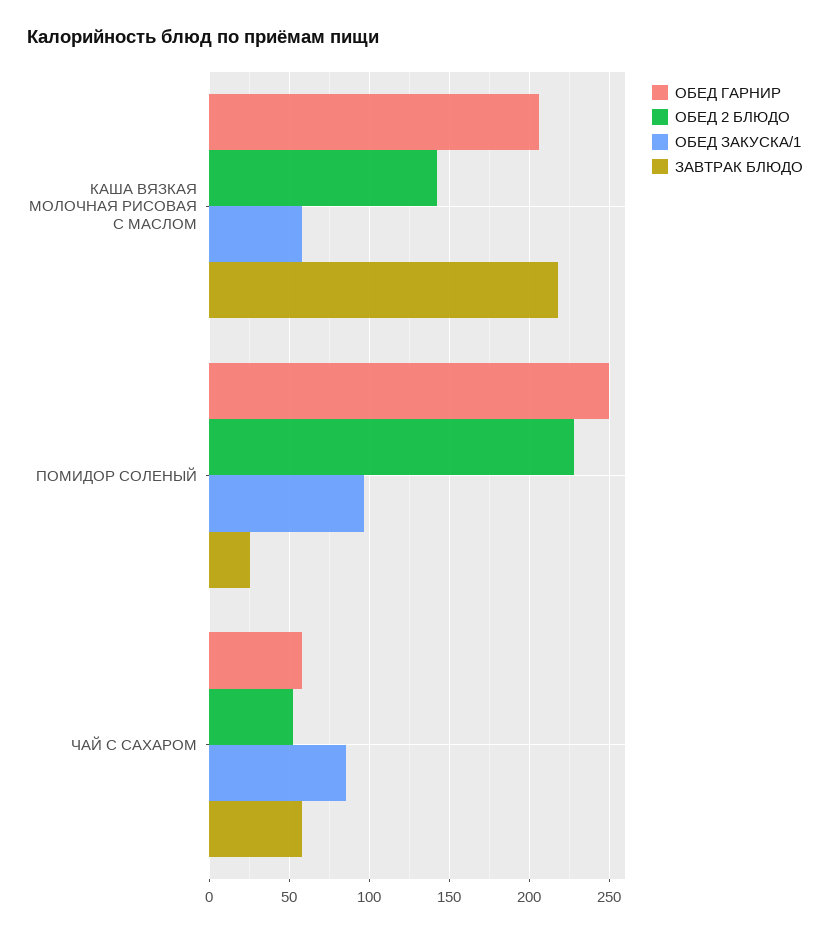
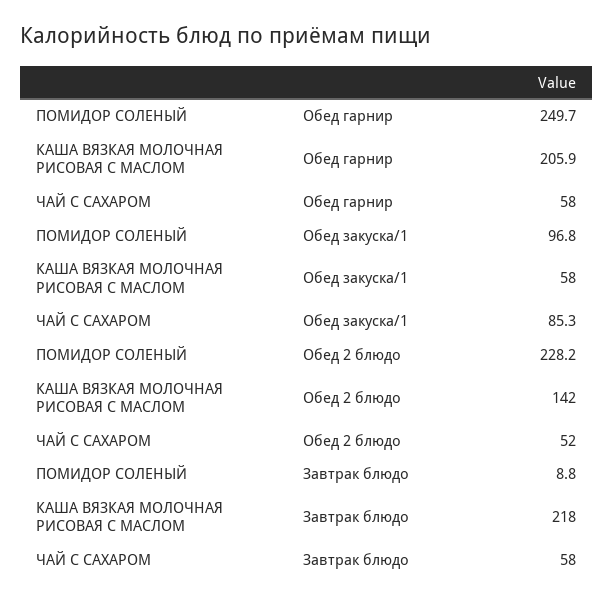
  {
    "ОБЕД ГАРНИР": {
      "КАША ВЯЗКАЯ МОЛОЧНАЯ РИСОВАЯ С МАСЛОМ": 205.9,
      "ПОМИДОР СОЛЕНЫЙ": 249.7,
      "ЧАЙ С САХАРОМ": 58
    },
    "ОБЕД 2 БЛЮДО": {
      "КАША ВЯЗКАЯ МОЛОЧНАЯ РИСОВАЯ С МАСЛОМ": 142,
      "ПОМИДОР СОЛЕНЫЙ": 228.2,
      "ЧАЙ С САХАРОМ": 52
    },
    "ОБЕД ЗАКУСКА/1": {
      "КАША ВЯЗКАЯ МОЛОЧНАЯ РИСОВАЯ С МАСЛОМ": 58,
      "ПОМИДОР СОЛЕНЫЙ": 96.8,
      "ЧАЙ С САХАРОМ": 85.3
    },
    "ЗАВТРАК БЛЮДО": {
      "КАША ВЯЗКАЯ МОЛОЧНАЯ РИСОВАЯ С МАСЛОМ": 218,
-     "ПОМИДОР СОЛЕНЫЙ": 25,
+     "ПОМИДОР СОЛЕНЫЙ": 8.8,
      "ЧАЙ С САХАРОМ": 58
    }
  }

